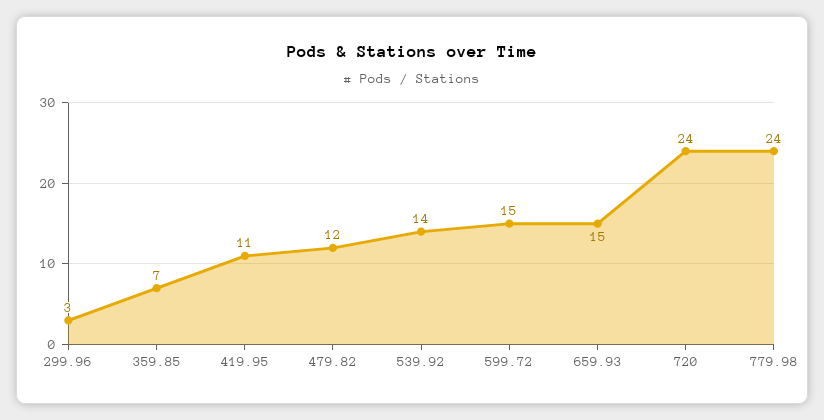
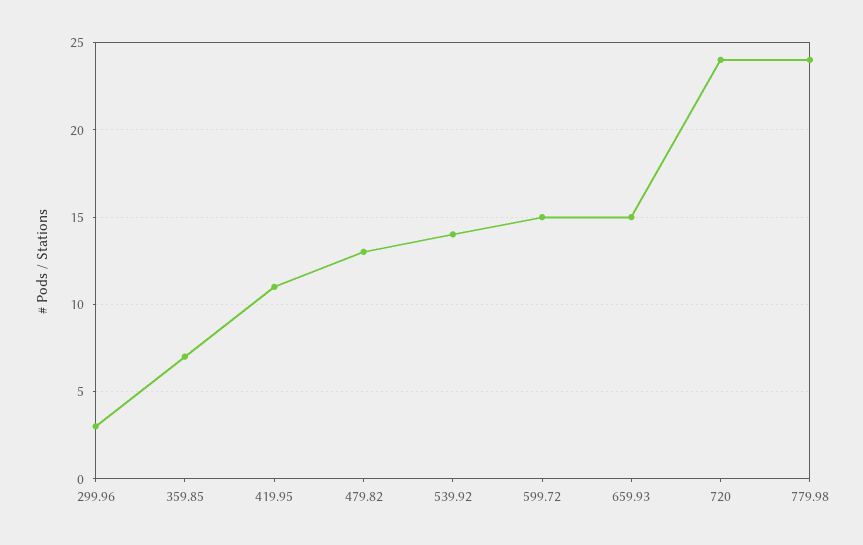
  {
    "299.96": 3,
    "359.85": 7,
    "419.95": 11,
-   "479.82": 12,
+   "479.82": 13,
    "539.92": 14,
    "599.72": 15,
    "659.93": 15,
    "720": 24,
    "779.98": 24
  }

